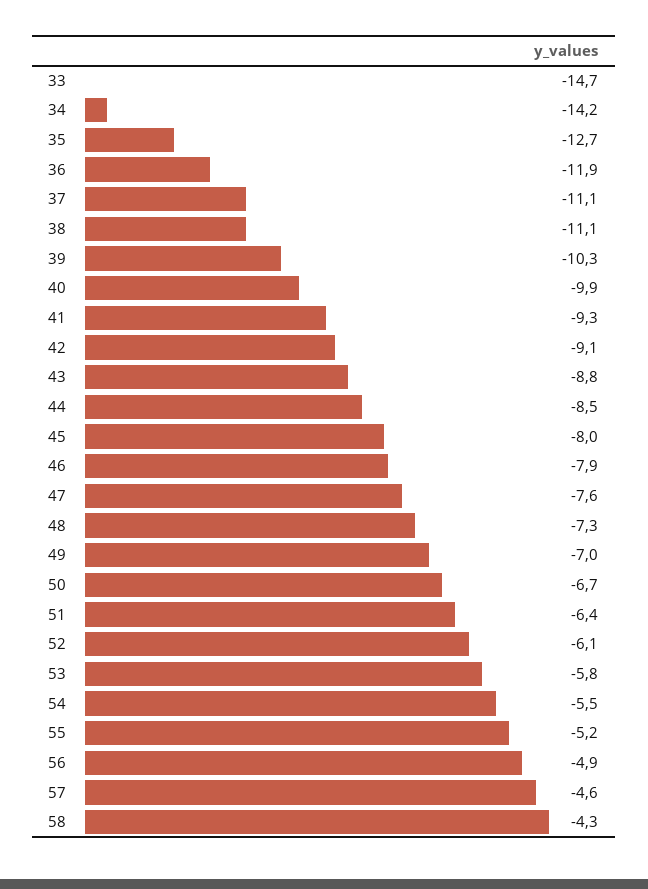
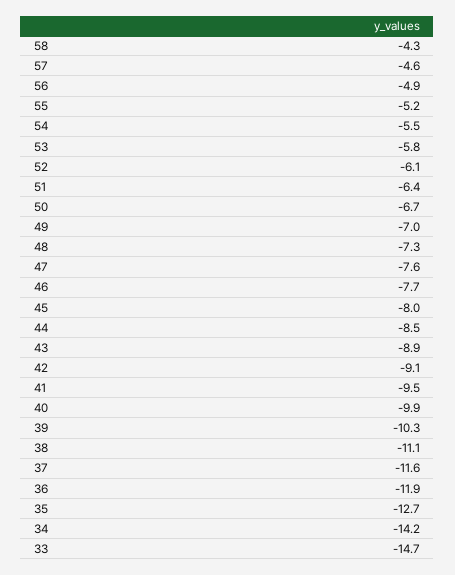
  {
    "33": -14.7,
    "34": -14.2,
    "35": -12.7,
    "36": -11.9,
-   "37": -11.1,
+   "37": -11.6,
    "38": -11.1,
    "39": -10.3,
    "40": -9.9,
-   "41": -9.3,
+   "41": -9.5,
    "42": -9.1,
-   "43": -8.8,
+   "43": -8.9,
    "44": -8.5,
    "45": -8,
-   "46": -7.9,
+   "46": -7.7,
    "47": -7.6,
    "48": -7.3,
    "49": -7,
    "50": -6.7,
    "51": -6.4,
    "52": -6.1,
    "53": -5.8,
    "54": -5.5,
    "55": -5.2,
    "56": -4.9,
    "57": -4.6,
    "58": -4.3
  }

